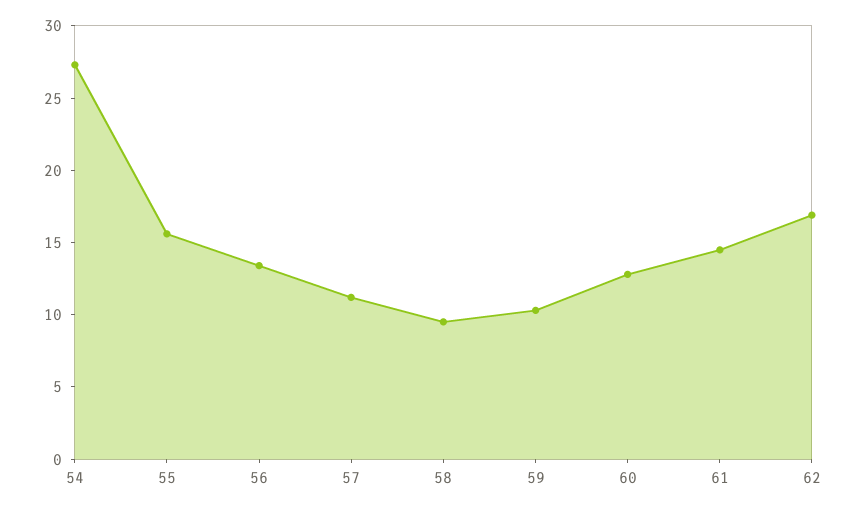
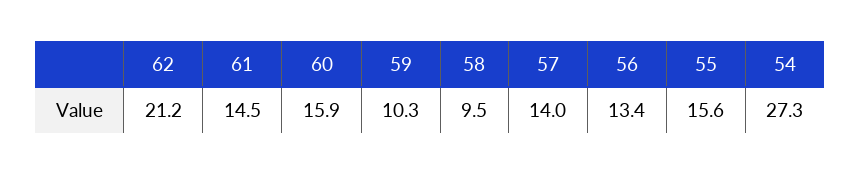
  {
    "54": 27.3,
    "55": 15.6,
    "56": 13.4,
-   "57": 11,
+   "57": 14,
    "58": 9.5,
    "59": 10.3,
-   "60": 13,
+   "60": 15.9,
    "61": 14.5,
-   "62": 17
+   "62": 21.2
  }

